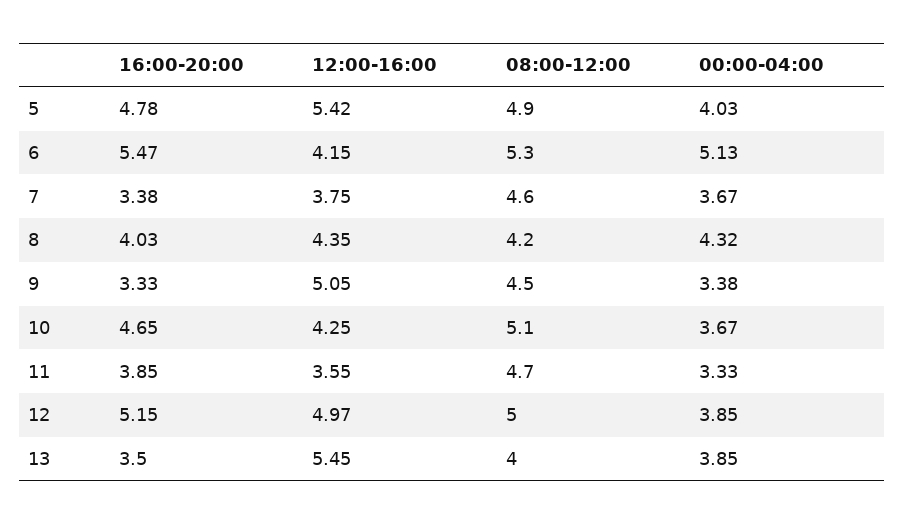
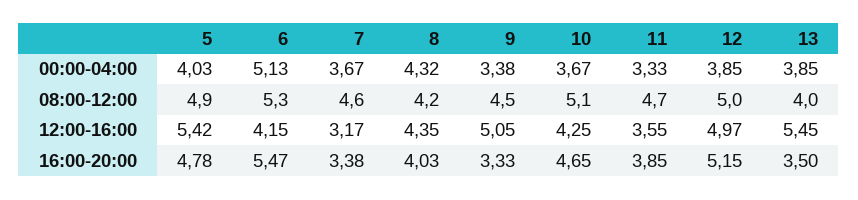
  {
    "16:00-20:00": {
      "5": 4.78,
      "6": 5.47,
      "7": 3.38,
      "8": 4.03,
      "9": 3.33,
      "10": 4.65,
      "11": 3.85,
      "12": 5.15,
      "13": 3.5
    },
    "12:00-16:00": {
      "5": 5.42,
      "6": 4.15,
-     "7": 3.75,
+     "7": 3.17,
      "8": 4.35,
      "9": 5.05,
      "10": 4.25,
      "11": 3.55,
      "12": 4.97,
      "13": 5.45
    },
    "08:00-12:00": {
      "5": 4.9,
      "6": 5.3,
      "7": 4.6,
      "8": 4.2,
      "9": 4.5,
      "10": 5.1,
      "11": 4.7,
      "12": 5,
      "13": 4
    },
    "00:00-04:00": {
      "5": 4.03,
      "6": 5.13,
      "7": 3.67,
      "8": 4.32,
      "9": 3.38,
      "10": 3.67,
      "11": 3.33,
      "12": 3.85,
      "13": 3.85
    }
  }

